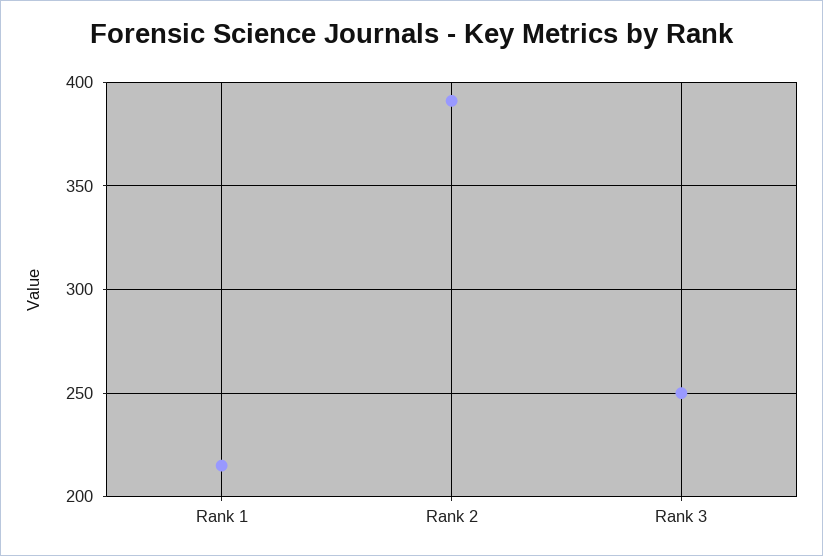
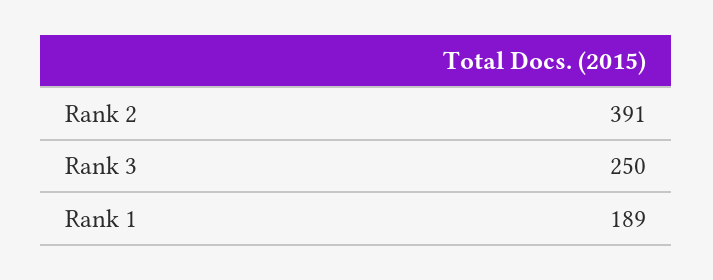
  {
-   "Rank 1": 215,
+   "Rank 1": 189,
    "Rank 2": 391,
    "Rank 3": 250
  }

